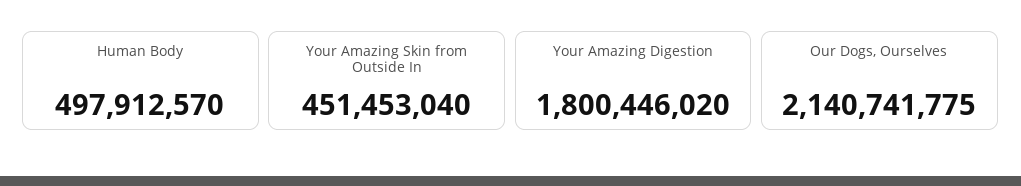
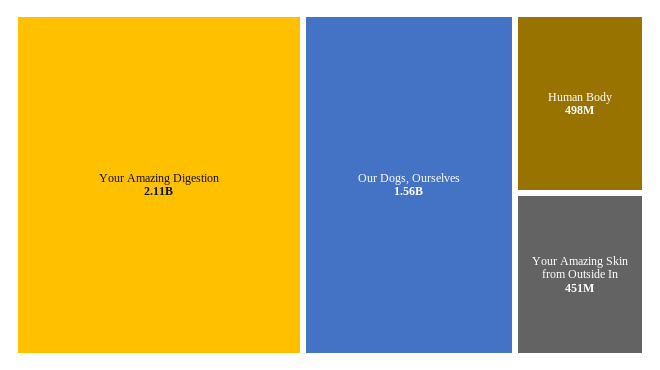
  {
    "Human Body": 497912570,
    "Your Amazing Skin from Outside In": 451453040,
-   "Your Amazing Digestion": 1800446020,
+   "Your Amazing Digestion": 2110000000,
-   "Our Dogs, Ourselves": 2140741775
+   "Our Dogs, Ourselves": 1560000000
  }

